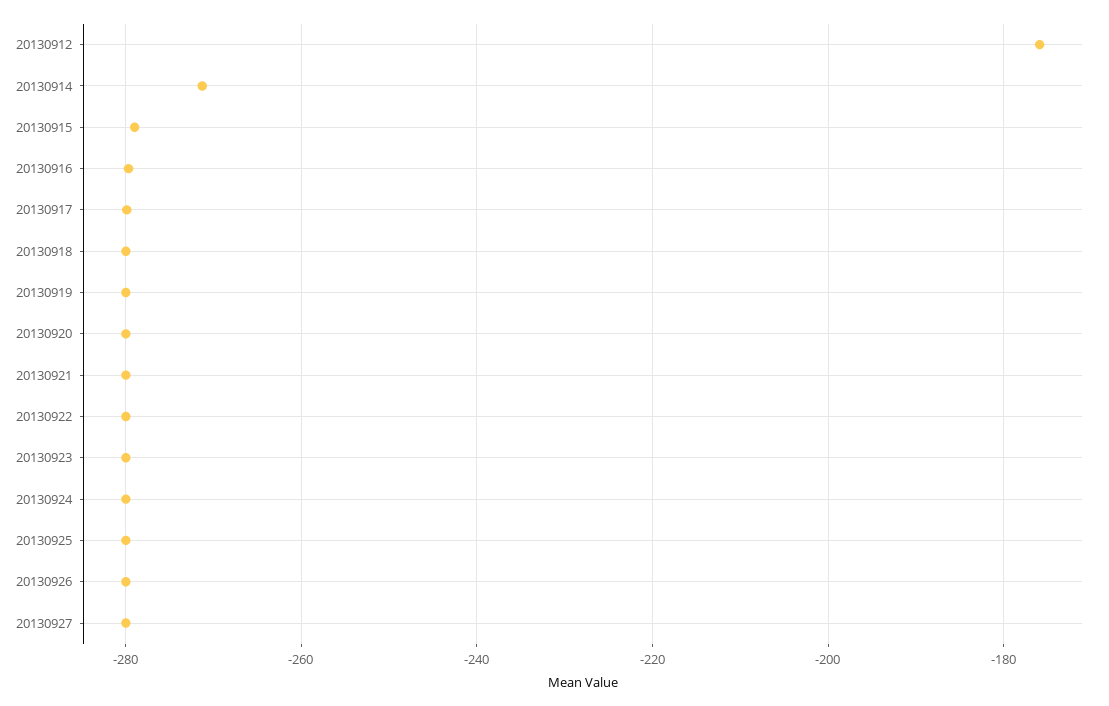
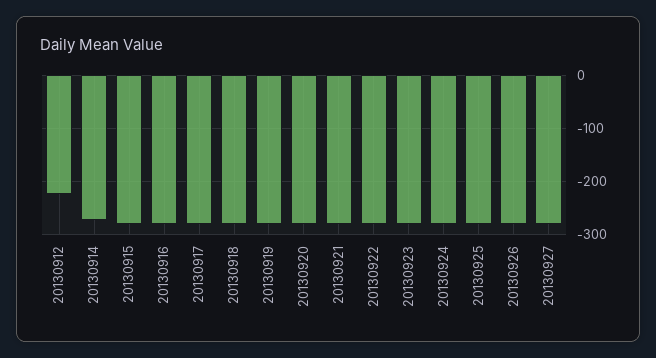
  {
-   "20130912": -176,
+   "20130912": -220,
    "20130914": -272,
    "20130915": -280,
    "20130916": -280,
    "20130917": -280,
    "20130918": -280,
    "20130919": -280,
    "20130920": -280,
    "20130921": -280,
    "20130922": -280,
    "20130923": -280,
    "20130924": -280,
    "20130925": -280,
    "20130926": -280,
    "20130927": -280
  }

